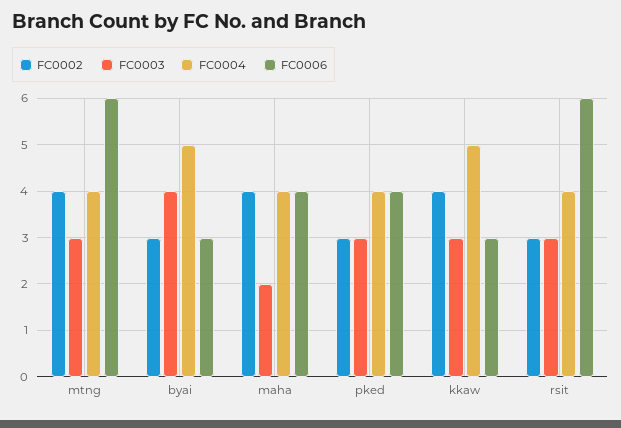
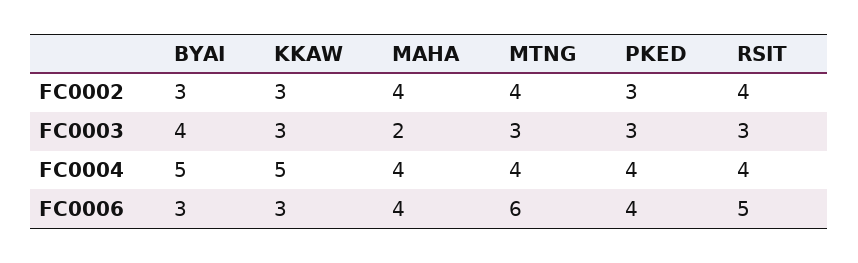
  {
    "FC0002": {
      "mtng": 4,
      "byai": 3,
      "maha": 4,
      "pked": 3,
-     "kkaw": 4,
+     "kkaw": 3,
-     "rsit": 3
+     "rsit": 4
    },
    "FC0003": {
      "mtng": 3,
      "byai": 4,
      "maha": 2,
      "pked": 3,
      "kkaw": 3,
      "rsit": 3
    },
    "FC0004": {
      "mtng": 4,
      "byai": 5,
      "maha": 4,
      "pked": 4,
      "kkaw": 5,
      "rsit": 4
    },
    "FC0006": {
      "mtng": 6,
      "byai": 3,
      "maha": 4,
      "pked": 4,
      "kkaw": 3,
-     "rsit": 6
+     "rsit": 5
    }
  }

